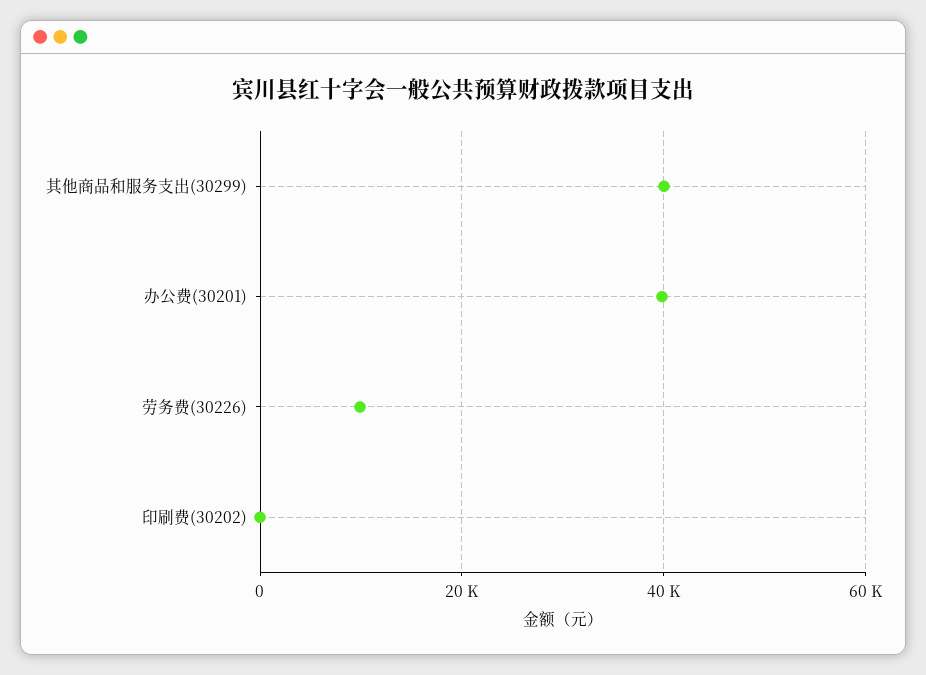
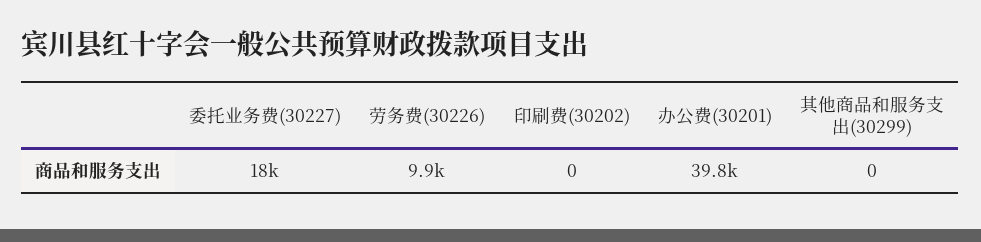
  {
-   "其他商品和服务支出(30299)": 40000,
+   "其他商品和服务支出(30299)": 0,
    "办公费(30201)": 39800,
    "劳务费(30226)": 9900,
-   "印刷费(30202)": 0
+   "印刷费(30202)": 0,
+   "委托业务费(30227)": 18000
  }

